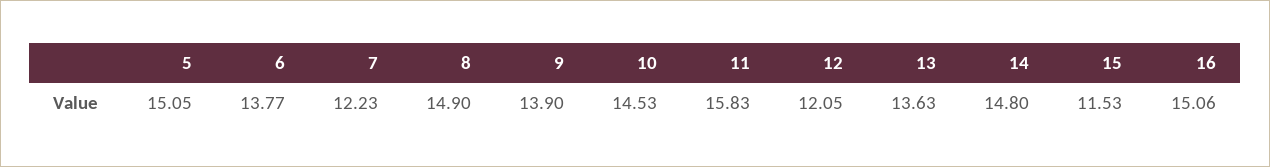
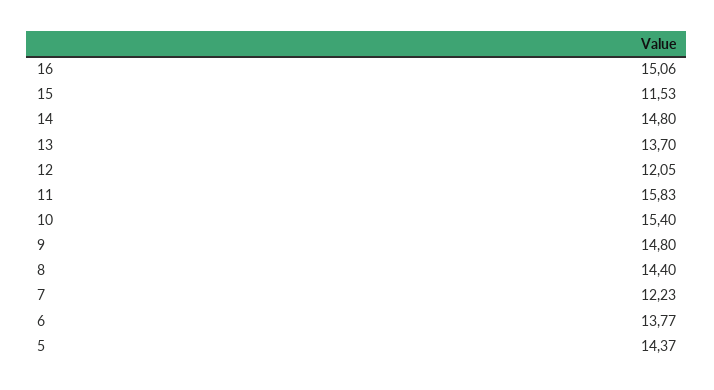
  {
-   "5": 15.05,
+   "5": 14.37,
    "6": 13.77,
    "7": 12.23,
-   "8": 14.9,
+   "8": 14.4,
-   "9": 13.9,
+   "9": 14.8,
-   "10": 14.53,
+   "10": 15.4,
    "11": 15.83,
    "12": 12.05,
-   "13": 13.63,
+   "13": 13.7,
    "14": 14.8,
    "15": 11.53,
    "16": 15.06
  }

